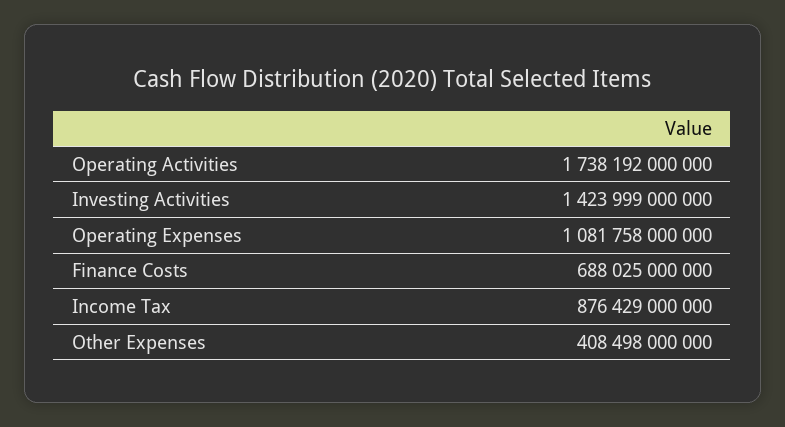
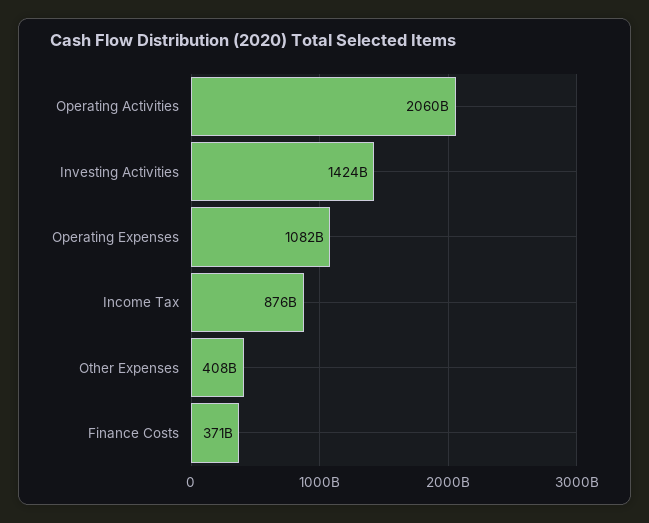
  {
-   "Operating Activities": 1738192000000,
+   "Operating Activities": 2060000000000,
    "Investing Activities": 1423999000000,
    "Operating Expenses": 1081758000000,
-   "Finance Costs": 688025000000,
+   "Finance Costs": 371000000000,
    "Income Tax": 876429000000,
    "Other Expenses": 408498000000
  }

